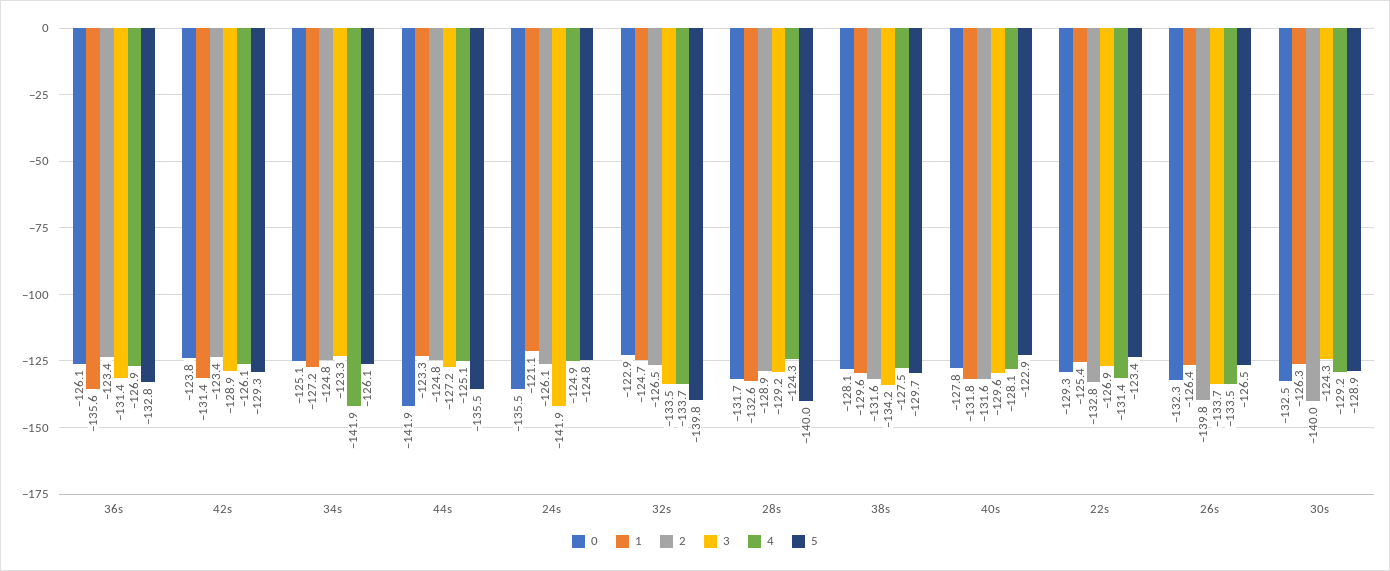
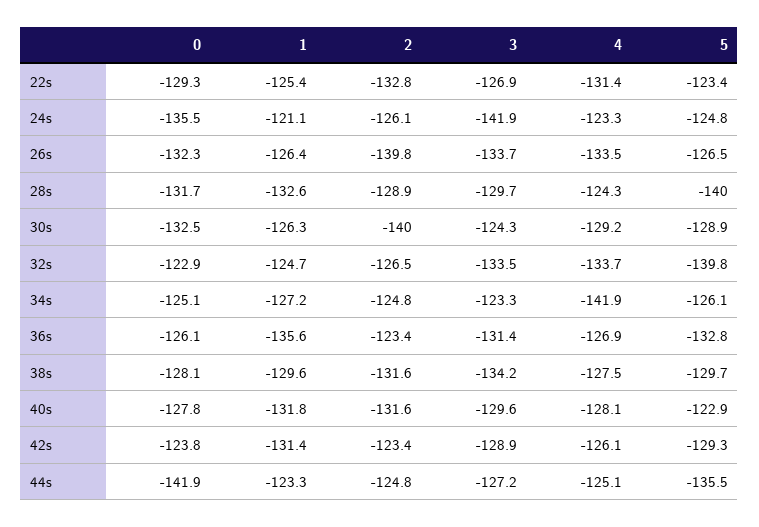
  {
    "0": {
      "36s": -126.1,
      "42s": -123.8,
      "34s": -125.1,
      "44s": -141.9,
      "24s": -135.5,
      "32s": -122.9,
      "28s": -131.7,
      "38s": -128.1,
      "40s": -127.8,
      "22s": -129.3,
      "26s": -132.3,
      "30s": -132.5
    },
    "1": {
      "36s": -135.6,
      "42s": -131.4,
      "34s": -127.2,
      "44s": -123.3,
      "24s": -121.1,
      "32s": -124.7,
      "28s": -132.6,
      "38s": -129.6,
      "40s": -131.8,
      "22s": -125.4,
      "26s": -126.4,
      "30s": -126.3
    },
    "2": {
      "36s": -123.4,
      "42s": -123.4,
      "34s": -124.8,
      "44s": -124.8,
      "24s": -126.1,
      "32s": -126.5,
      "28s": -128.9,
      "38s": -131.6,
      "40s": -131.6,
      "22s": -132.8,
      "26s": -139.8,
      "30s": -140
    },
    "3": {
      "36s": -131.4,
      "42s": -128.9,
      "34s": -123.3,
      "44s": -127.2,
      "24s": -141.9,
      "32s": -133.5,
-     "28s": -129.2,
+     "28s": -129.7,
      "38s": -134.2,
      "40s": -129.6,
      "22s": -126.9,
      "26s": -133.7,
      "30s": -124.3
    },
    "4": {
      "36s": -126.9,
      "42s": -126.1,
      "34s": -141.9,
      "44s": -125.1,
-     "24s": -124.9,
+     "24s": -123.3,
      "32s": -133.7,
      "28s": -124.3,
      "38s": -127.5,
      "40s": -128.1,
      "22s": -131.4,
      "26s": -133.5,
      "30s": -129.2
    },
    "5": {
      "36s": -132.8,
      "42s": -129.3,
      "34s": -126.1,
      "44s": -135.5,
      "24s": -124.8,
      "32s": -139.8,
      "28s": -140,
      "38s": -129.7,
      "40s": -122.9,
      "22s": -123.4,
      "26s": -126.5,
      "30s": -128.9
    }
  }

